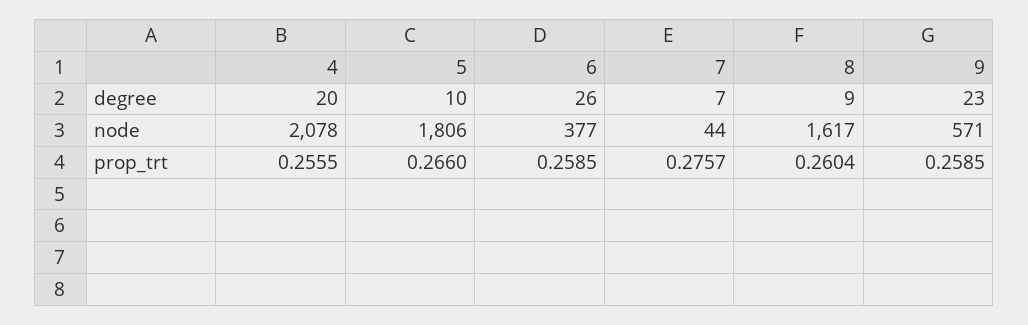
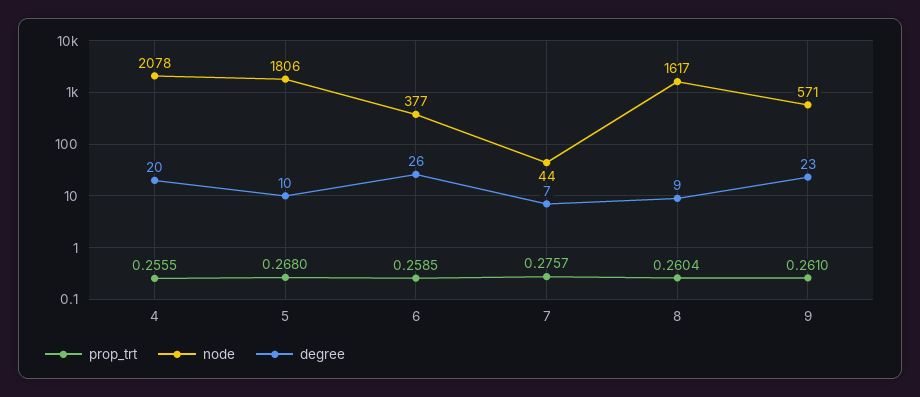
  {
    "degree": {
      "4": 20,
      "5": 10,
      "6": 26,
      "7": 7,
      "8": 9,
      "9": 23
    },
    "node": {
      "4": 2078,
      "5": 1806,
      "6": 377,
      "7": 44,
      "8": 1617,
      "9": 571
    },
    "prop_trt": {
      "4": 0.2555,
-     "5": 0.266,
+     "5": 0.268,
      "6": 0.2585,
      "7": 0.2757,
      "8": 0.2604,
-     "9": 0.2585
+     "9": 0.261
    }
  }

